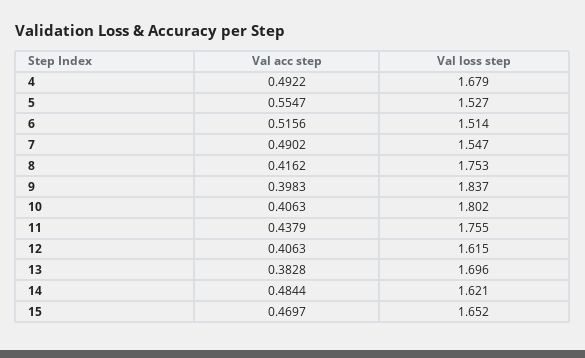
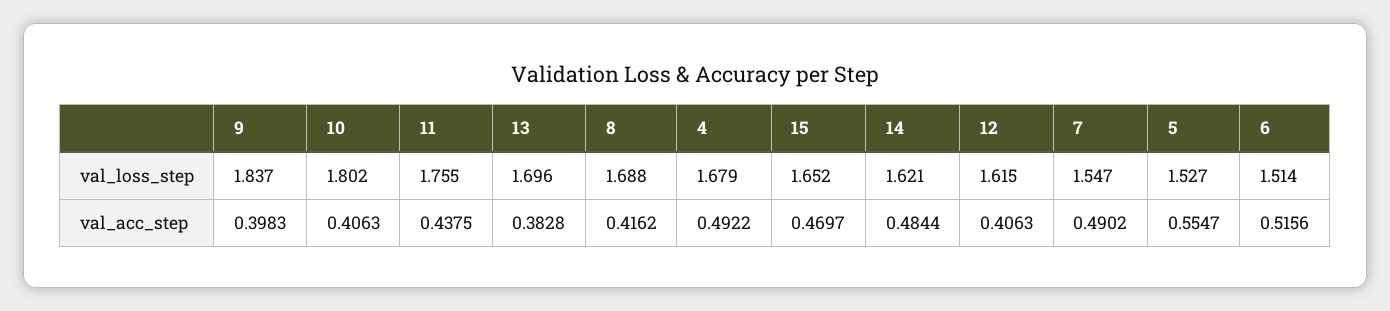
  {
    "Val acc step": {
      "4": 0.4922,
      "5": 0.5547,
      "6": 0.5156,
      "7": 0.4902,
      "8": 0.4162,
      "9": 0.3983,
      "10": 0.4063,
-     "11": 0.4379,
+     "11": 0.4375,
      "12": 0.4063,
      "13": 0.3828,
      "14": 0.4844,
      "15": 0.4697
    },
    "Val loss step": {
      "4": 1.679,
      "5": 1.527,
      "6": 1.514,
      "7": 1.547,
-     "8": 1.753,
+     "8": 1.688,
      "9": 1.837,
      "10": 1.802,
      "11": 1.755,
      "12": 1.615,
      "13": 1.696,
      "14": 1.621,
      "15": 1.652
    }
  }

